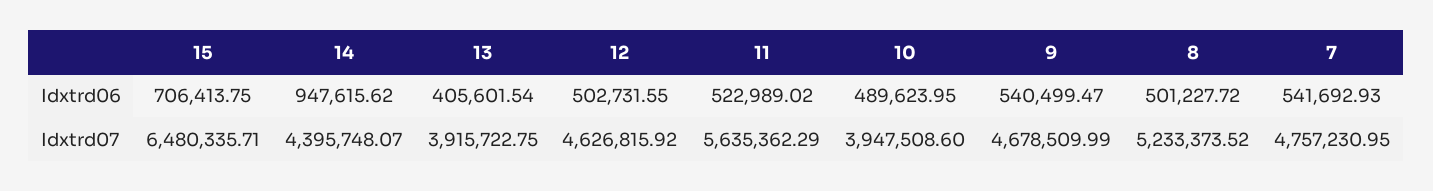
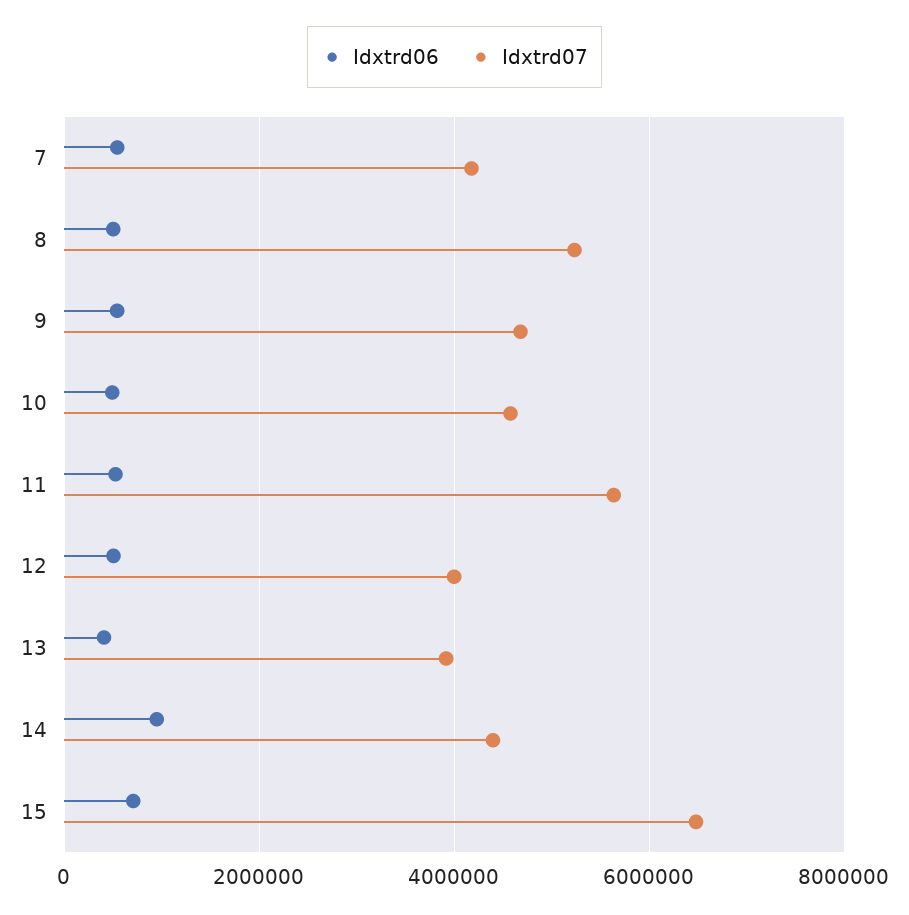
  {
    "Idxtrd06": {
      "15": 706413.75,
      "14": 947615.62,
      "13": 405601.54,
      "12": 502731.55,
      "11": 522989.02,
      "10": 489623.95,
      "9": 540499.47,
      "8": 501227.72,
      "7": 541692.93
    },
    "Idxtrd07": {
      "15": 6480335.71,
      "14": 4395748.07,
      "13": 3915722.75,
-     "12": 4626815.92,
+     "12": 4000000,
      "11": 5635362.29,
-     "10": 3947508.6,
+     "10": 4600000,
      "9": 4678509.99,
      "8": 5233373.52,
-     "7": 4757230.95
+     "7": 4200000
    }
  }

